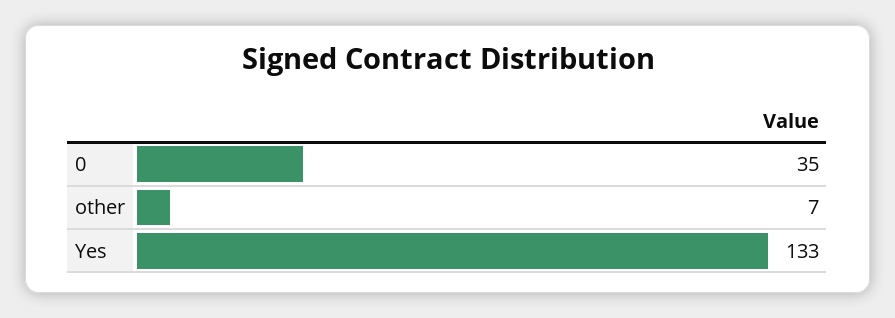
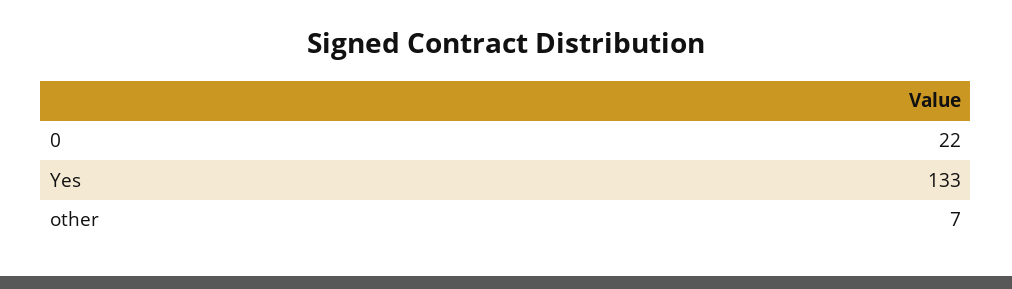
  {
-   "0": 35,
+   "0": 22,
    "other": 7,
    "Yes": 133
  }

